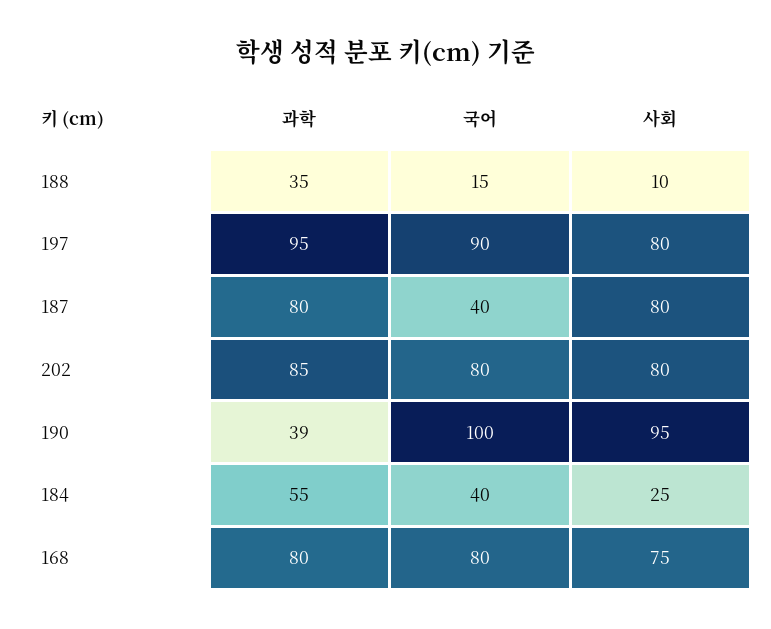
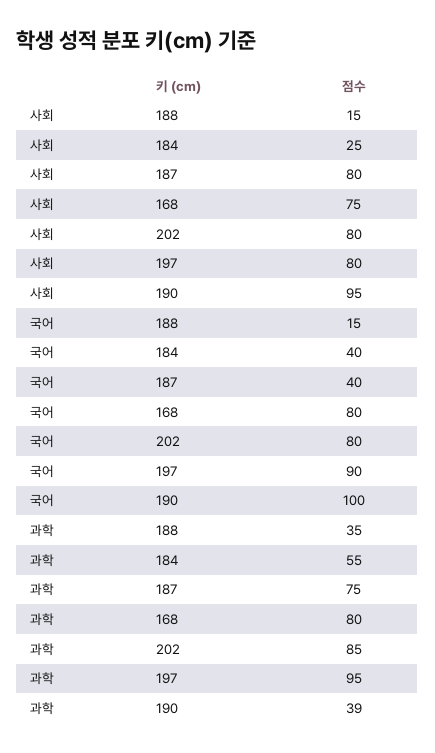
  {
    "과학": {
      "188": 35,
      "197": 95,
-     "187": 80,
+     "187": 75,
      "202": 85,
      "190": 39,
      "184": 55,
      "168": 80
    },
    "국어": {
      "188": 15,
      "197": 90,
      "187": 40,
      "202": 80,
      "190": 100,
      "184": 40,
      "168": 80
    },
    "사회": {
-     "188": 10,
+     "188": 15,
      "197": 80,
      "187": 80,
      "202": 80,
      "190": 95,
      "184": 25,
      "168": 75
    }
  }

